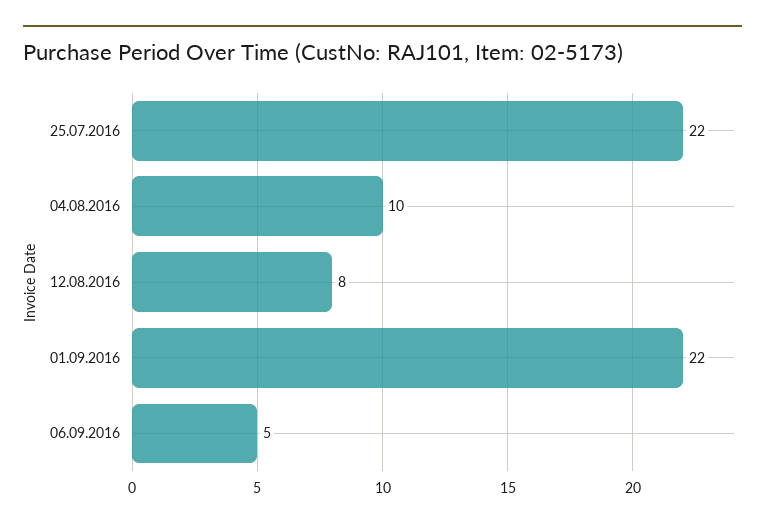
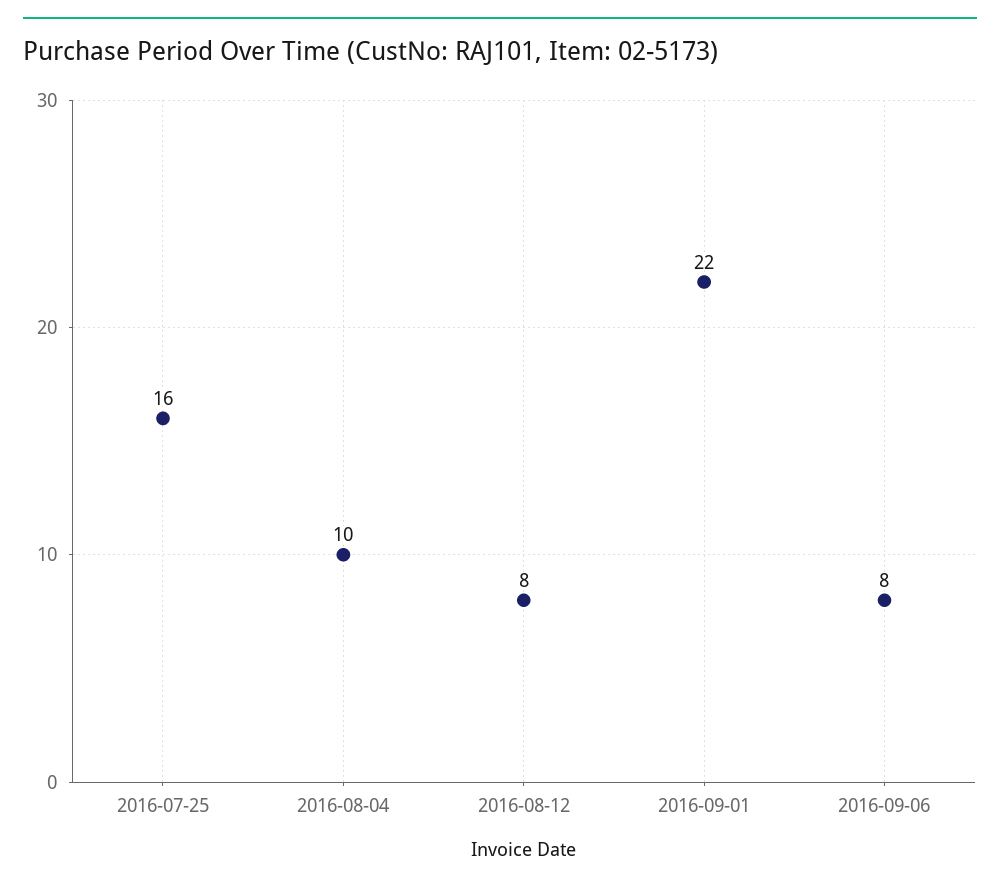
  {
-   "25.07.2016": 22,
+   "25.07.2016": 16,
    "04.08.2016": 10,
    "12.08.2016": 8,
    "01.09.2016": 22,
-   "06.09.2016": 5
+   "06.09.2016": 8
  }

